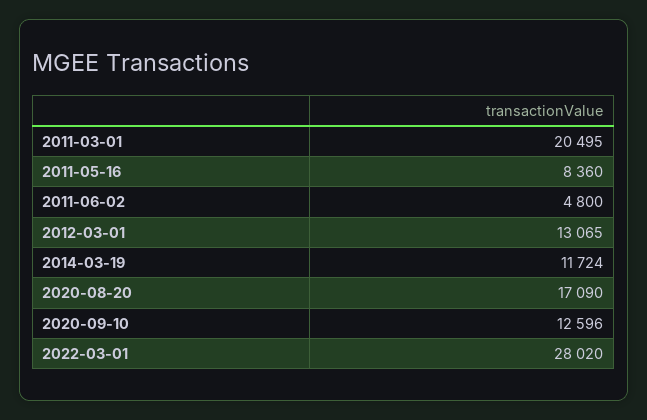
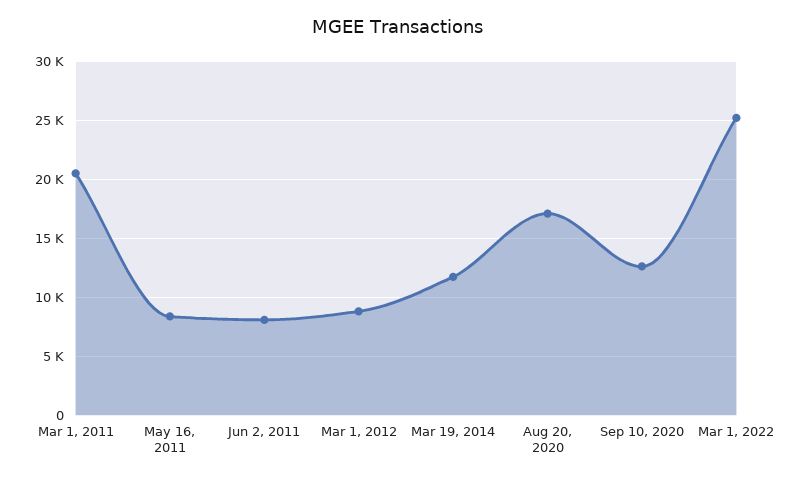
  {
    "2011-03-01": 20495,
    "2011-05-16": 8360,
-   "2011-06-02": 4800,
+   "2011-06-02": 8000,
-   "2012-03-01": 13065,
+   "2012-03-01": 9000,
    "2014-03-19": 11724,
    "2020-08-20": 17090,
    "2020-09-10": 12596,
-   "2022-03-01": 28020
+   "2022-03-01": 25000
  }

